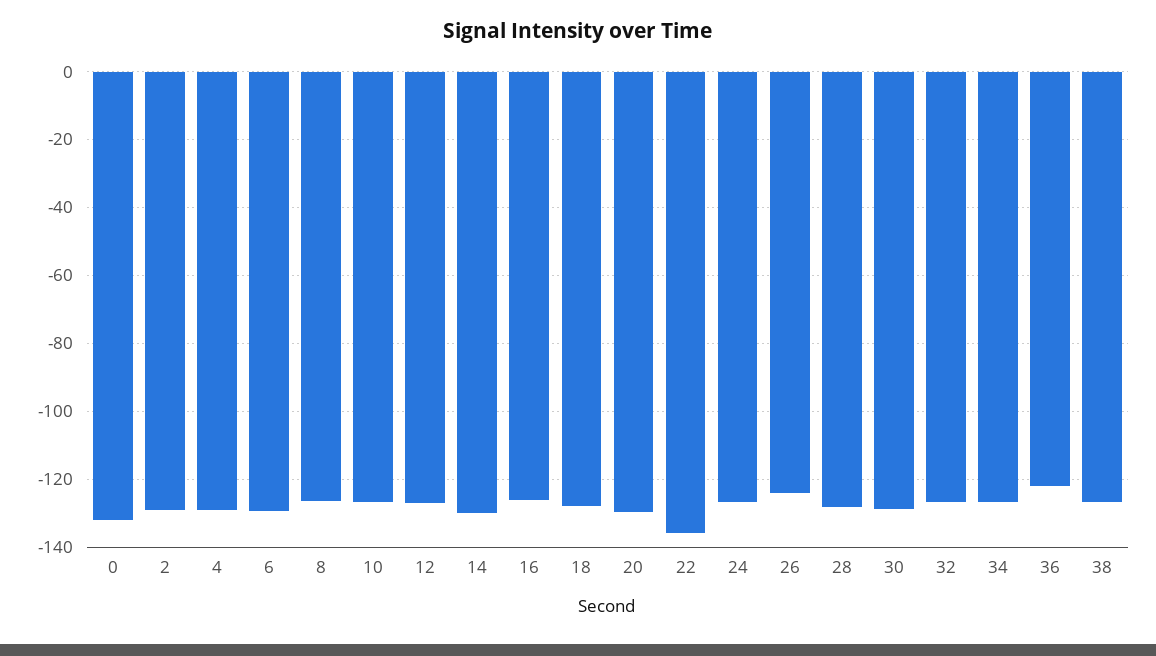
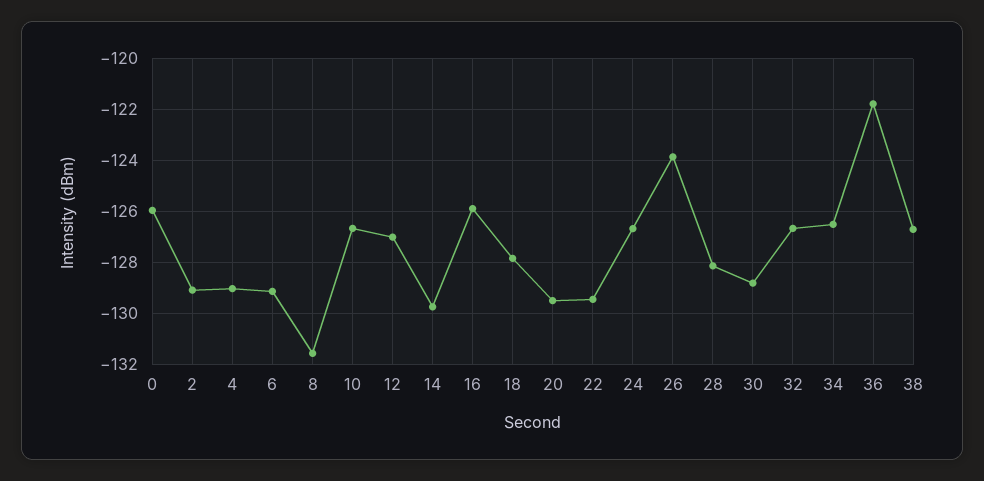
  {
-   "0": -132,
+   "0": -126,
    "2": -129,
    "4": -129,
    "6": -129.25,
-   "8": -126,
+   "8": -131.5,
    "10": -126.75,
    "12": -127,
    "14": -129.75,
    "16": -126,
    "18": -127.75,
    "20": -129.5,
-   "22": -136,
+   "22": -129.5,
    "24": -126.75,
    "26": -123.75,
    "28": -128.25,
    "30": -128.75,
    "32": -126.75,
    "34": -126.5,
    "36": -121.75,
    "38": -126.75
  }

